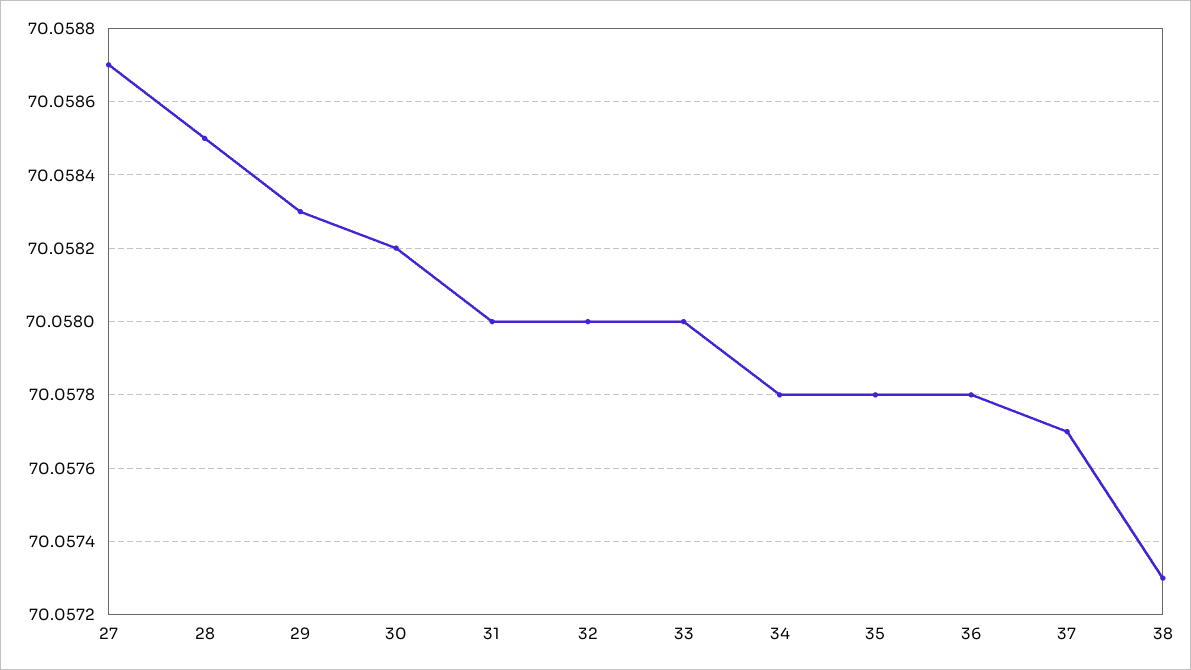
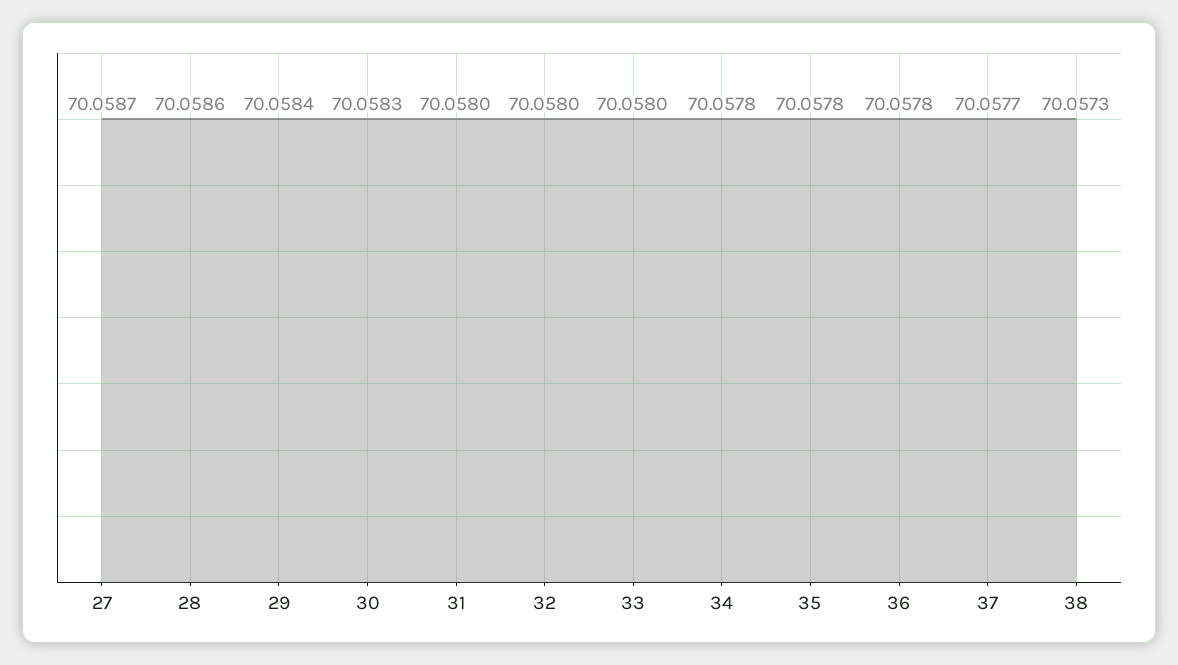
  {
    "27": 70.0587,
-   "28": 70.0585,
+   "28": 70.0586,
-   "29": 70.0583,
+   "29": 70.0584,
-   "30": 70.0582,
+   "30": 70.0583,
    "31": 70.058,
    "32": 70.058,
    "33": 70.058,
    "34": 70.0578,
    "35": 70.0578,
    "36": 70.0578,
    "37": 70.0577,
    "38": 70.0573
  }

